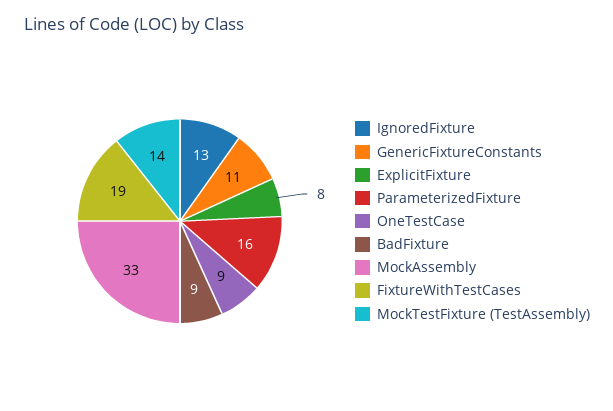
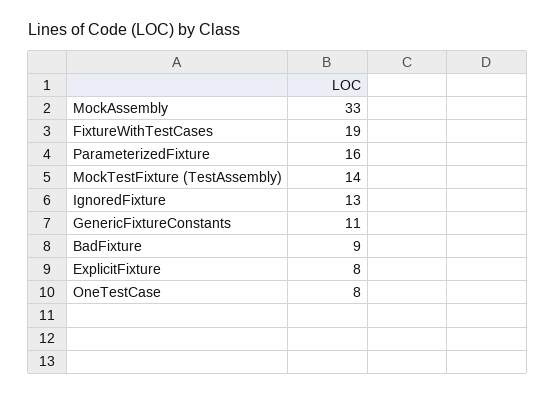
  {
    "IgnoredFixture": 13,
    "GenericFixtureConstants": 11,
    "ExplicitFixture": 8,
    "ParameterizedFixture": 16,
-   "OneTestCase": 9,
+   "OneTestCase": 8,
    "BadFixture": 9,
    "MockAssembly": 33,
    "FixtureWithTestCases": 19,
    "MockTestFixture (TestAssembly)": 14
  }

